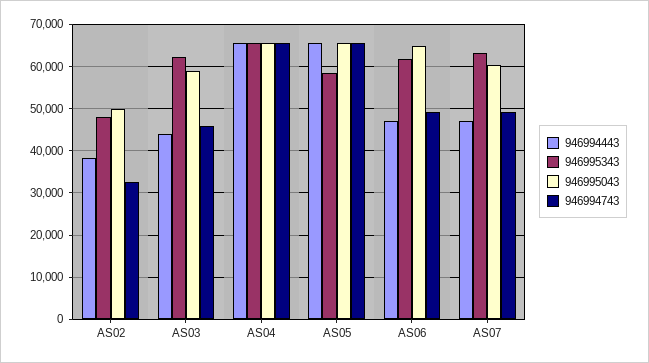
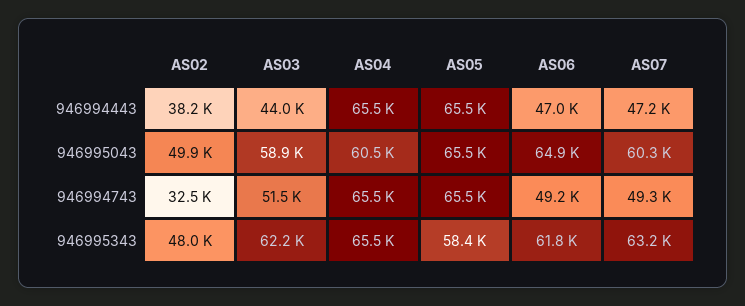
  {
    "946994443": {
      "AS02": 38200,
      "AS03": 44000,
      "AS04": 65500,
      "AS05": 65500,
      "AS06": 47000,
      "AS07": 47200
    },
    "946995343": {
      "AS02": 48000,
      "AS03": 62200,
      "AS04": 65500,
      "AS05": 58400,
      "AS06": 61800,
      "AS07": 63200
    },
    "946995043": {
      "AS02": 49900,
      "AS03": 58900,
-     "AS04": 66000,
+     "AS04": 60500,
      "AS05": 65500,
      "AS06": 64900,
      "AS07": 60300
    },
    "946994743": {
      "AS02": 32500,
-     "AS03": 46000,
+     "AS03": 51500,
      "AS04": 65500,
      "AS05": 65500,
      "AS06": 49200,
      "AS07": 49300
    }
  }

